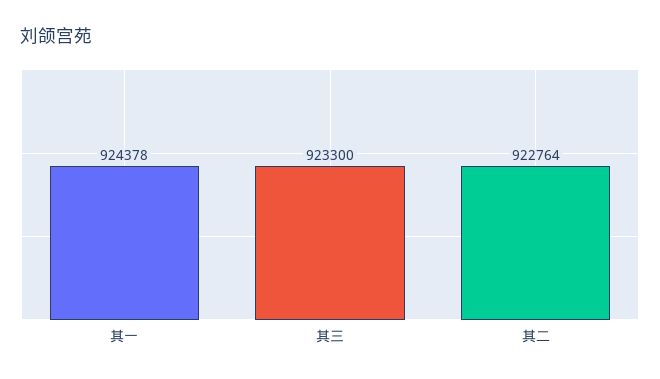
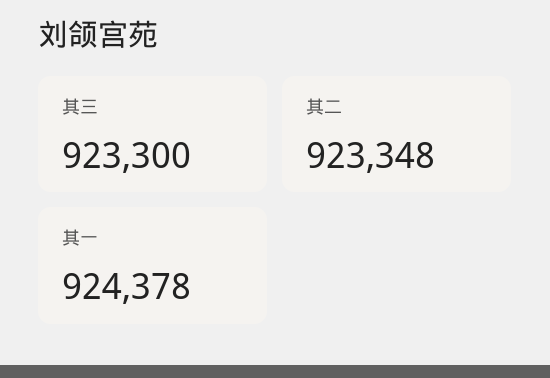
  {
    "其一": 924378,
    "其三": 923300,
-   "其二": 922764
+   "其二": 923348
  }

